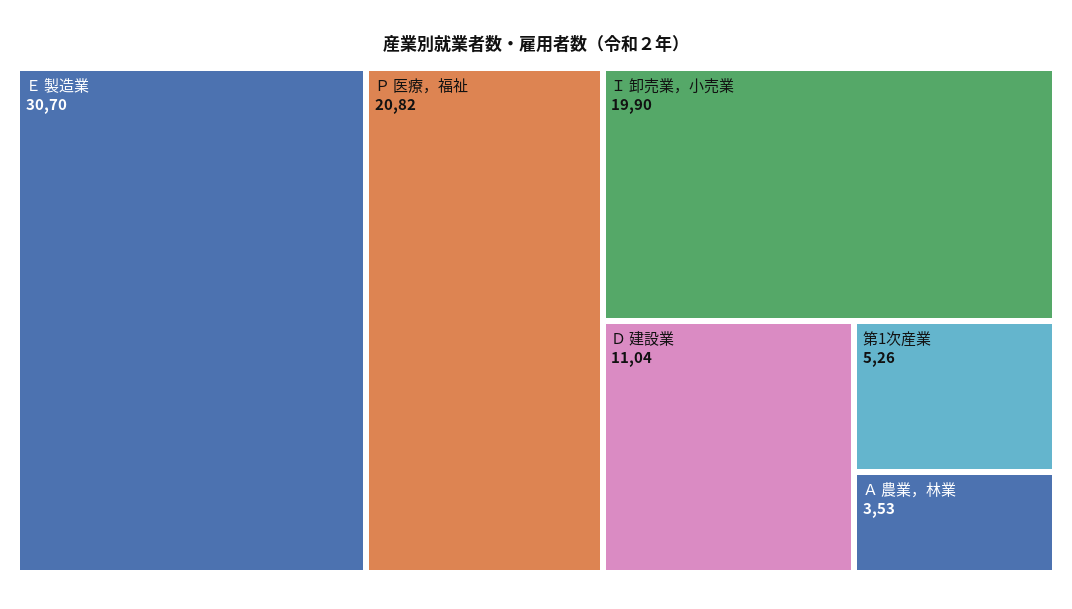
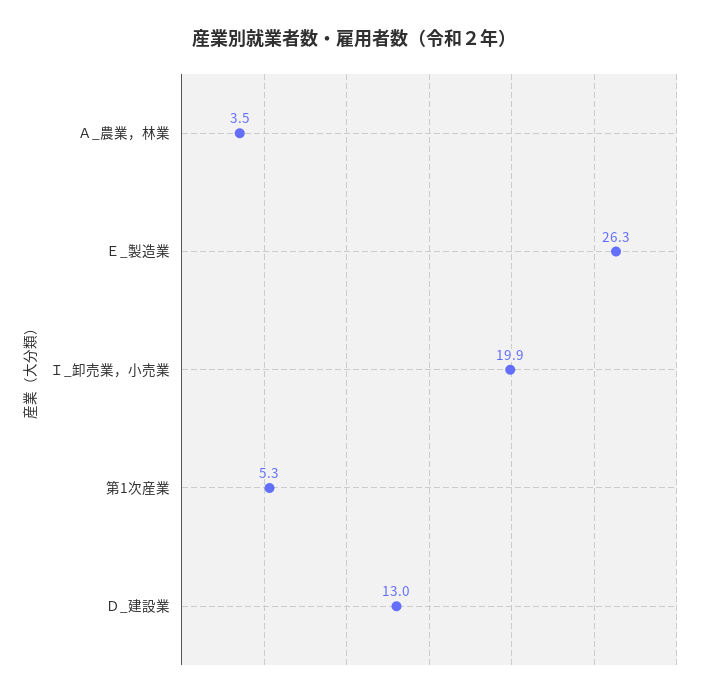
  {
-   "Ｅ 製造業": 30.7,
+   "Ｅ 製造業": 26.3,
-   "Ｐ 医療，福祉": 20.82,
    "Ｉ 卸売業，小売業": 19.9,
-   "Ｄ 建設業": 11.04,
+   "Ｄ 建設業": 13,
    "第1次産業": 5.26,
    "Ａ 農業，林業": 3.53
  }

